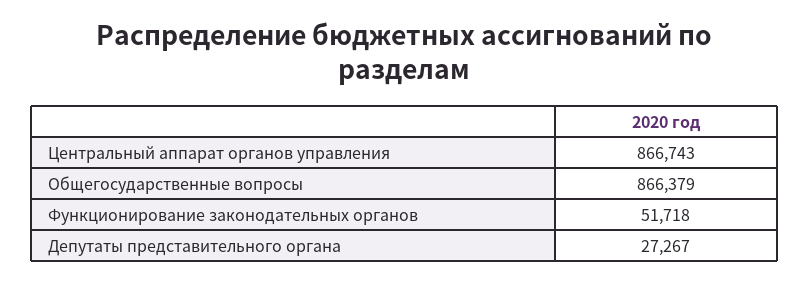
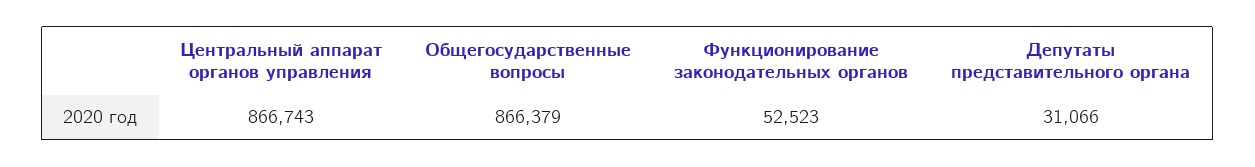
  {
    "Центральный аппарат органов управления": 866743,
    "Общегосударственные вопросы": 866379,
-   "Функционирование законодательных органов": 51718,
+   "Функционирование законодательных органов": 52523,
-   "Депутаты представительного органа": 27267
+   "Депутаты представительного органа": 31066
  }

